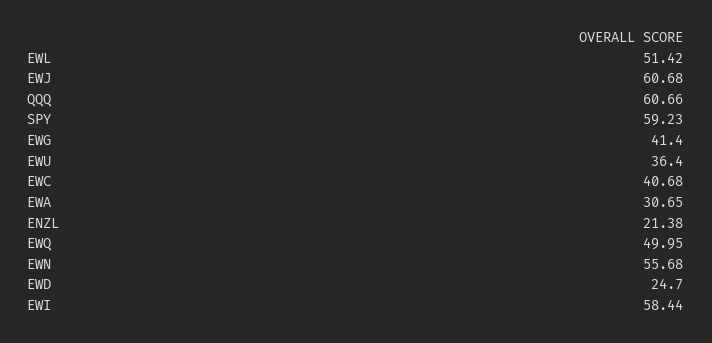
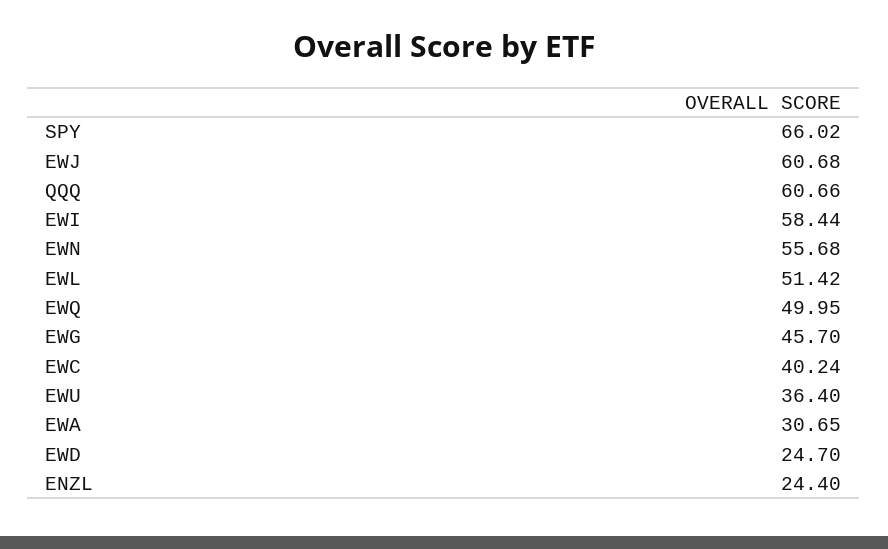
  {
    "EWL": 51.42,
    "EWJ": 60.68,
    "QQQ": 60.66,
-   "SPY": 59.23,
+   "SPY": 66.02,
-   "EWG": 41.4,
+   "EWG": 45.7,
    "EWU": 36.4,
-   "EWC": 40.68,
+   "EWC": 40.24,
    "EWA": 30.65,
-   "ENZL": 21.38,
+   "ENZL": 24.4,
    "EWQ": 49.95,
    "EWN": 55.68,
    "EWD": 24.7,
    "EWI": 58.44
  }

